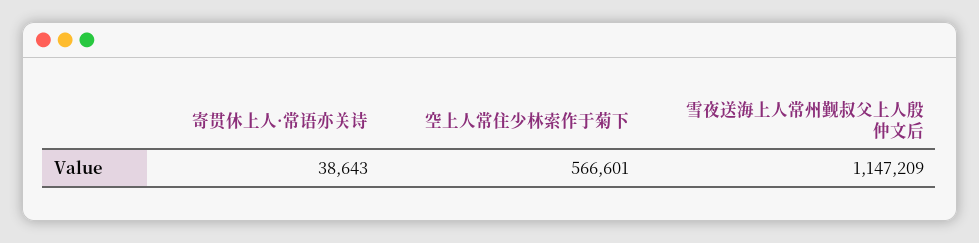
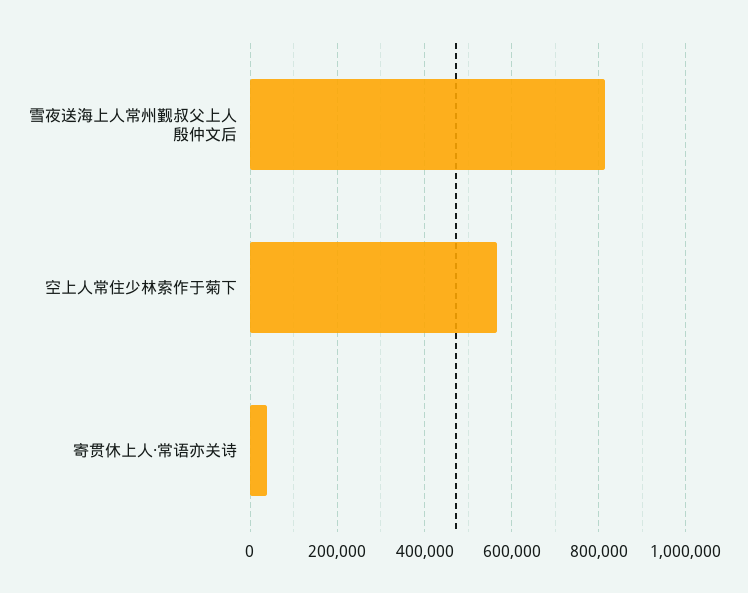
  {
    "寄贯休上人·常语亦关诗": 38643,
    "空上人常住少林索作于菊下": 566601,
-   "雪夜送海上人常州觐叔父上人殷仲文后": 1147209
+   "雪夜送海上人常州觐叔父上人殷仲文后": 820000
  }

